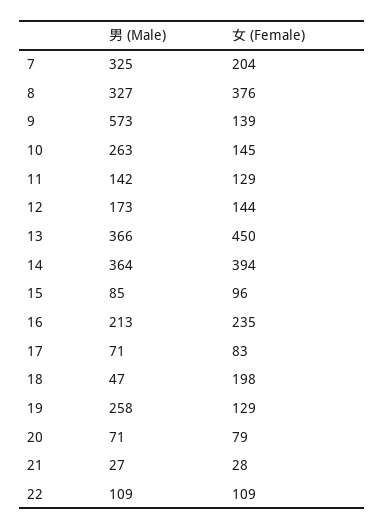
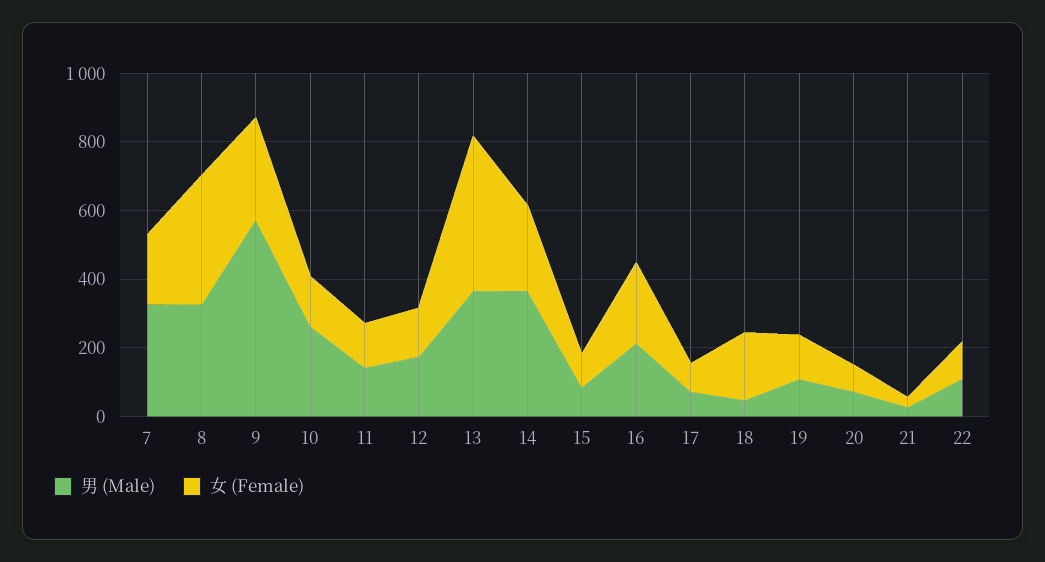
  {
    "男 (Male)": {
      "7": 325,
      "8": 327,
      "9": 573,
      "10": 263,
      "11": 142,
      "12": 173,
      "13": 366,
      "14": 364,
      "15": 85,
      "16": 213,
      "17": 71,
      "18": 47,
-     "19": 258,
+     "19": 100,
      "20": 71,
      "21": 27,
      "22": 109
    },
    "女 (Female)": {
      "7": 204,
      "8": 376,
-     "9": 139,
+     "9": 300,
      "10": 145,
      "11": 129,
      "12": 144,
      "13": 450,
-     "14": 394,
+     "14": 250,
      "15": 96,
      "16": 235,
      "17": 83,
      "18": 198,
      "19": 129,
      "20": 79,
      "21": 28,
      "22": 109
    }
  }

